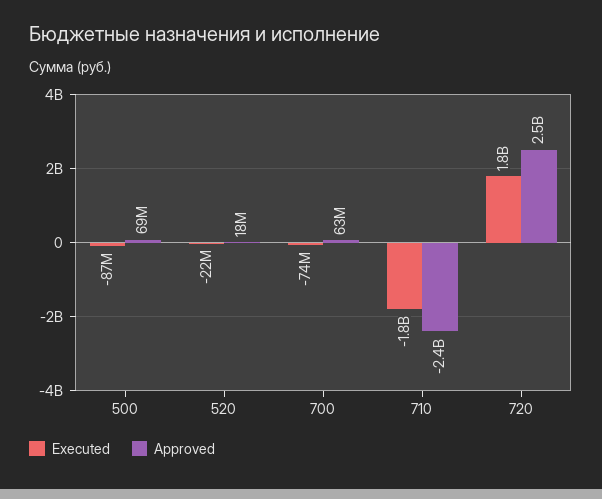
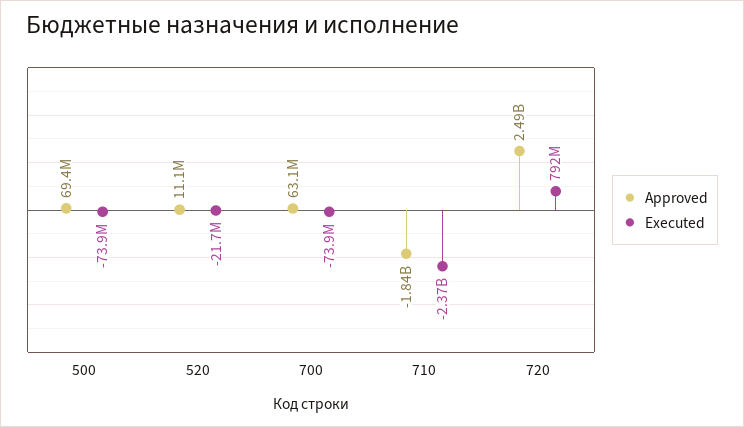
  {
    "Executed": {
-     "500": -87000000,
+     "500": -73900000,
      "520": -21700000,
      "700": -73900000,
-     "710": -1800000000,
+     "710": -2370000000,
-     "720": 1800000000
+     "720": 792000000
    },
    "Approved": {
      "500": 69400000,
-     "520": 18000000,
+     "520": 11100000,
      "700": 63100000,
-     "710": -2400000000,
+     "710": -1840000000,
      "720": 2490000000
    }
  }

